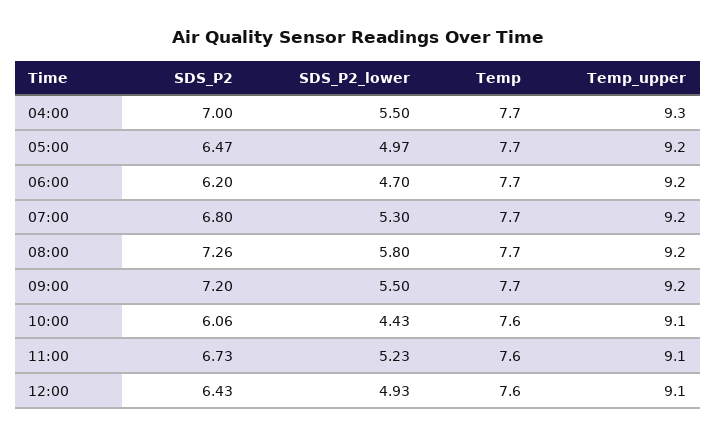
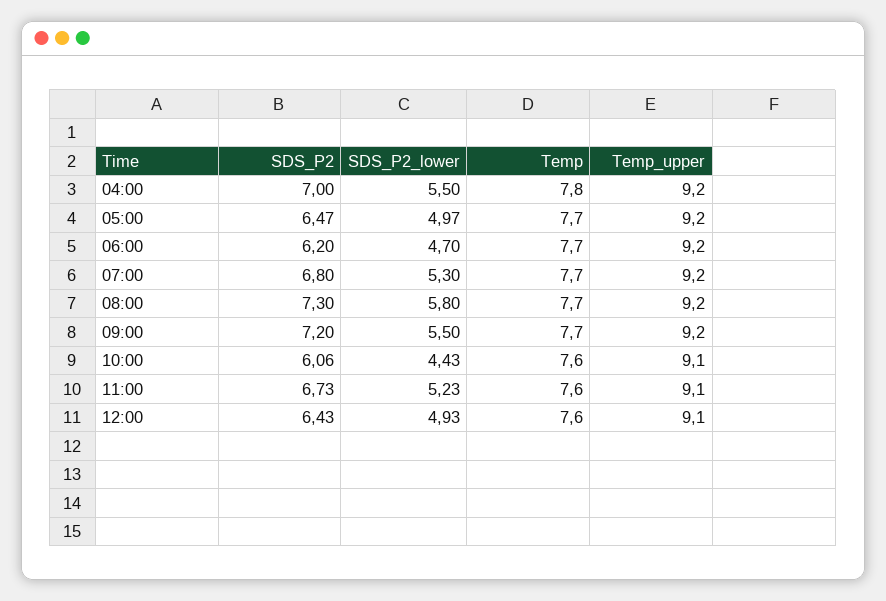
  {
    "SDS_P2": {
      "04:00": 7,
      "05:00": 6.47,
      "06:00": 6.2,
      "07:00": 6.8,
-     "08:00": 7.26,
+     "08:00": 7.3,
      "09:00": 7.2,
      "10:00": 6.06,
      "11:00": 6.73,
      "12:00": 6.43
    },
    "SDS_P2_lower": {
      "04:00": 5.5,
      "05:00": 4.97,
      "06:00": 4.7,
      "07:00": 5.3,
      "08:00": 5.8,
      "09:00": 5.5,
      "10:00": 4.43,
      "11:00": 5.23,
      "12:00": 4.93
    },
    "Temp": {
-     "04:00": 7.7,
+     "04:00": 7.8,
      "05:00": 7.7,
      "06:00": 7.7,
      "07:00": 7.7,
      "08:00": 7.7,
      "09:00": 7.7,
      "10:00": 7.6,
      "11:00": 7.6,
      "12:00": 7.6
    },
    "Temp_upper": {
-     "04:00": 9.3,
+     "04:00": 9.2,
      "05:00": 9.2,
      "06:00": 9.2,
      "07:00": 9.2,
      "08:00": 9.2,
      "09:00": 9.2,
      "10:00": 9.1,
      "11:00": 9.1,
      "12:00": 9.1
    }
  }

